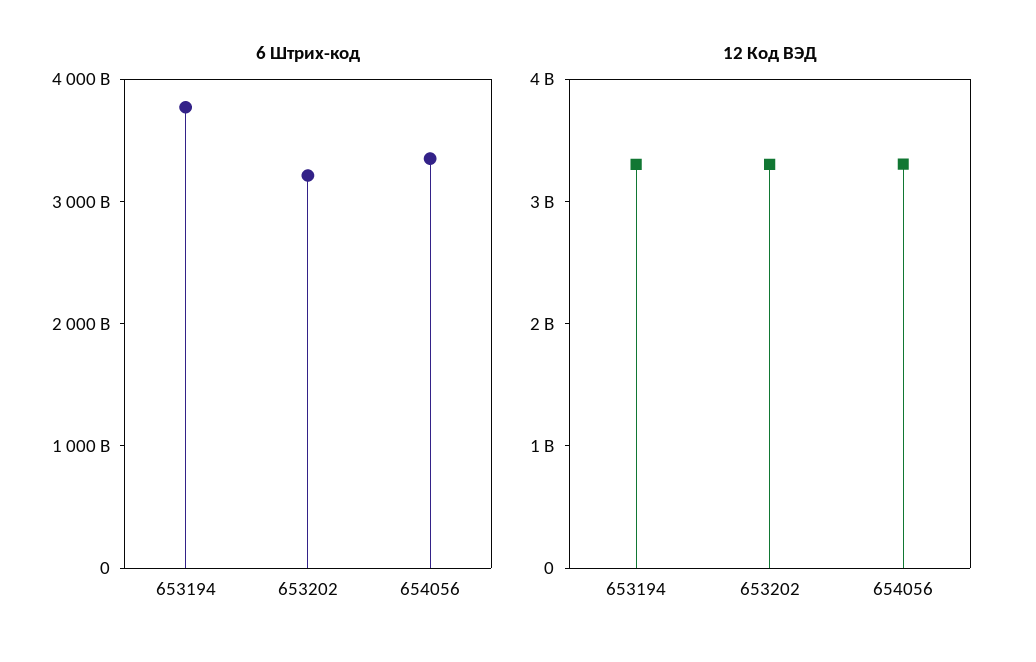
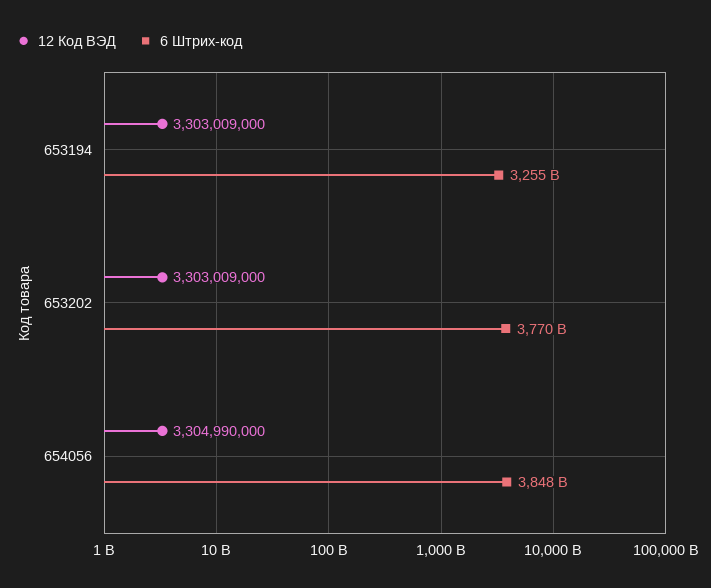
  {
    "6 Штрих-код": {
-     "653194": 3800000000000,
+     "653194": 3255000000000,
-     "653202": 3200000000000,
+     "653202": 3770000000000,
-     "654056": 3400000000000
+     "654056": 3848000000000
    },
    "12 Код ВЭД": {
      "653194": 3303009000,
      "653202": 3303009000,
      "654056": 3304990000
    }
  }

